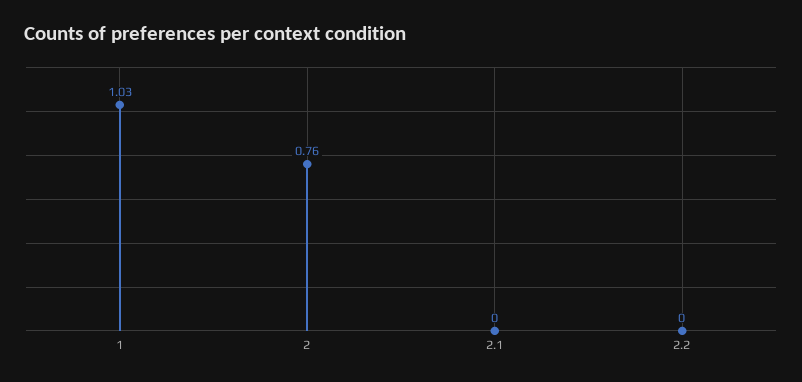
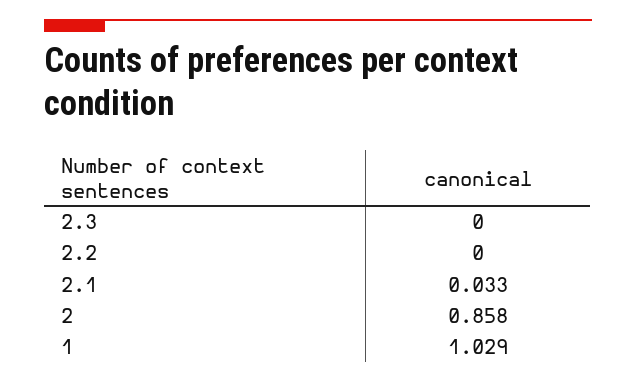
  {
    "1": 1.029,
-   "2": 0.76,
+   "2": 0.858,
-   "2.1": 0,
+   "2.1": 0.033,
-   "2.2": 0
+   "2.2": 0,
+   "2.3": 0
  }

